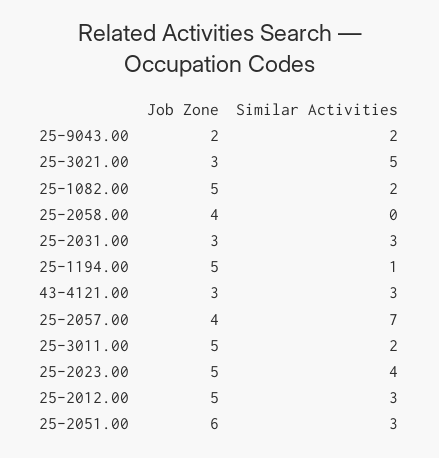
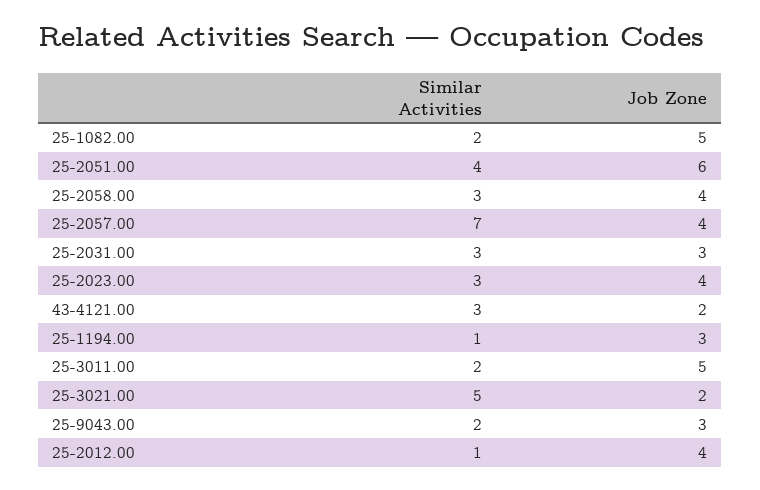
  {
    "Job Zone": {
-     "25-9043.00": 2,
+     "25-9043.00": 3,
-     "25-3021.00": 3,
+     "25-3021.00": 2,
      "25-1082.00": 5,
      "25-2058.00": 4,
      "25-2031.00": 3,
-     "25-1194.00": 5,
+     "25-1194.00": 3,
-     "43-4121.00": 3,
+     "43-4121.00": 2,
      "25-2057.00": 4,
      "25-3011.00": 5,
-     "25-2023.00": 5,
+     "25-2023.00": 4,
-     "25-2012.00": 5,
+     "25-2012.00": 4,
      "25-2051.00": 6
    },
    "Similar Activities": {
      "25-9043.00": 2,
      "25-3021.00": 5,
      "25-1082.00": 2,
-     "25-2058.00": 0,
+     "25-2058.00": 3,
      "25-2031.00": 3,
      "25-1194.00": 1,
      "43-4121.00": 3,
      "25-2057.00": 7,
      "25-3011.00": 2,
-     "25-2023.00": 4,
+     "25-2023.00": 3,
-     "25-2012.00": 3,
+     "25-2012.00": 1,
-     "25-2051.00": 3
+     "25-2051.00": 4
    }
  }

